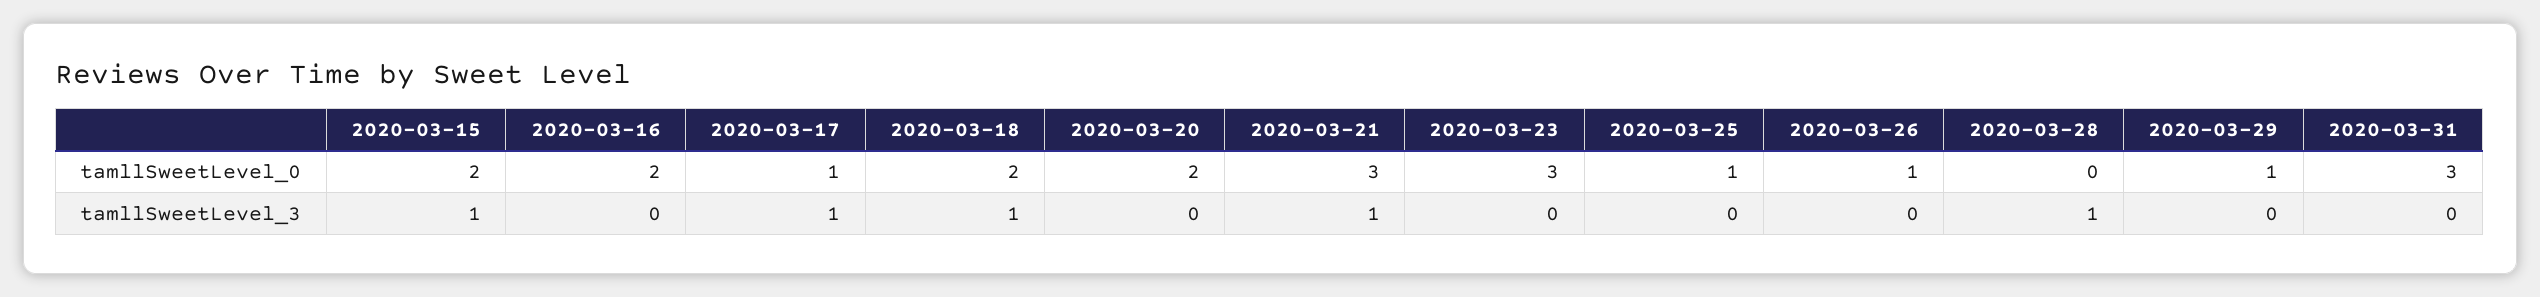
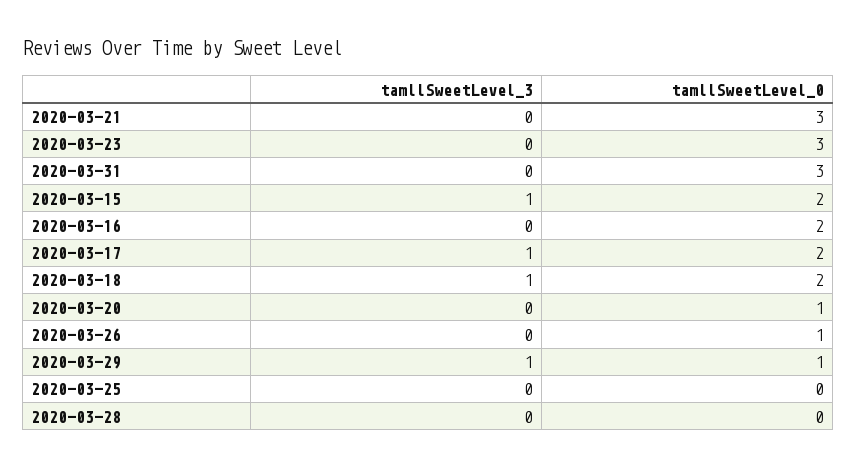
  {
    "2020-03-15": {
      "tamllSweetLevel_0": 2,
      "tamllSweetLevel_3": 1
    },
    "2020-03-16": {
      "tamllSweetLevel_0": 2,
      "tamllSweetLevel_3": 0
    },
    "2020-03-17": {
-     "tamllSweetLevel_0": 1,
+     "tamllSweetLevel_0": 2,
      "tamllSweetLevel_3": 1
    },
    "2020-03-18": {
      "tamllSweetLevel_0": 2,
      "tamllSweetLevel_3": 1
    },
    "2020-03-20": {
-     "tamllSweetLevel_0": 2,
+     "tamllSweetLevel_0": 1,
      "tamllSweetLevel_3": 0
    },
    "2020-03-21": {
      "tamllSweetLevel_0": 3,
-     "tamllSweetLevel_3": 1
+     "tamllSweetLevel_3": 0
    },
    "2020-03-23": {
      "tamllSweetLevel_0": 3,
      "tamllSweetLevel_3": 0
    },
    "2020-03-25": {
-     "tamllSweetLevel_0": 1,
+     "tamllSweetLevel_0": 0,
      "tamllSweetLevel_3": 0
    },
    "2020-03-26": {
      "tamllSweetLevel_0": 1,
      "tamllSweetLevel_3": 0
    },
    "2020-03-28": {
      "tamllSweetLevel_0": 0,
-     "tamllSweetLevel_3": 1
+     "tamllSweetLevel_3": 0
    },
    "2020-03-29": {
      "tamllSweetLevel_0": 1,
-     "tamllSweetLevel_3": 0
+     "tamllSweetLevel_3": 1
    },
    "2020-03-31": {
      "tamllSweetLevel_0": 3,
      "tamllSweetLevel_3": 0
    }
  }

